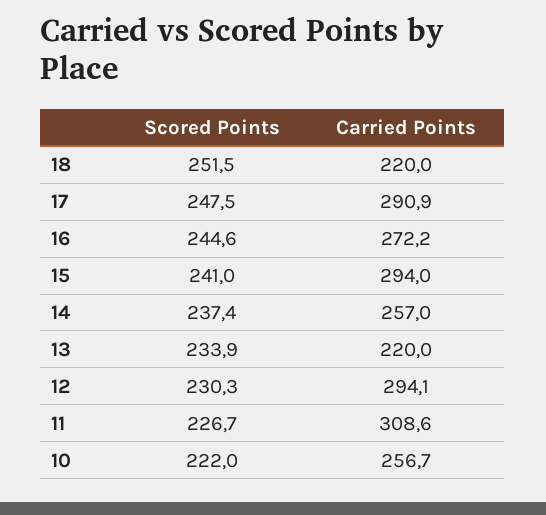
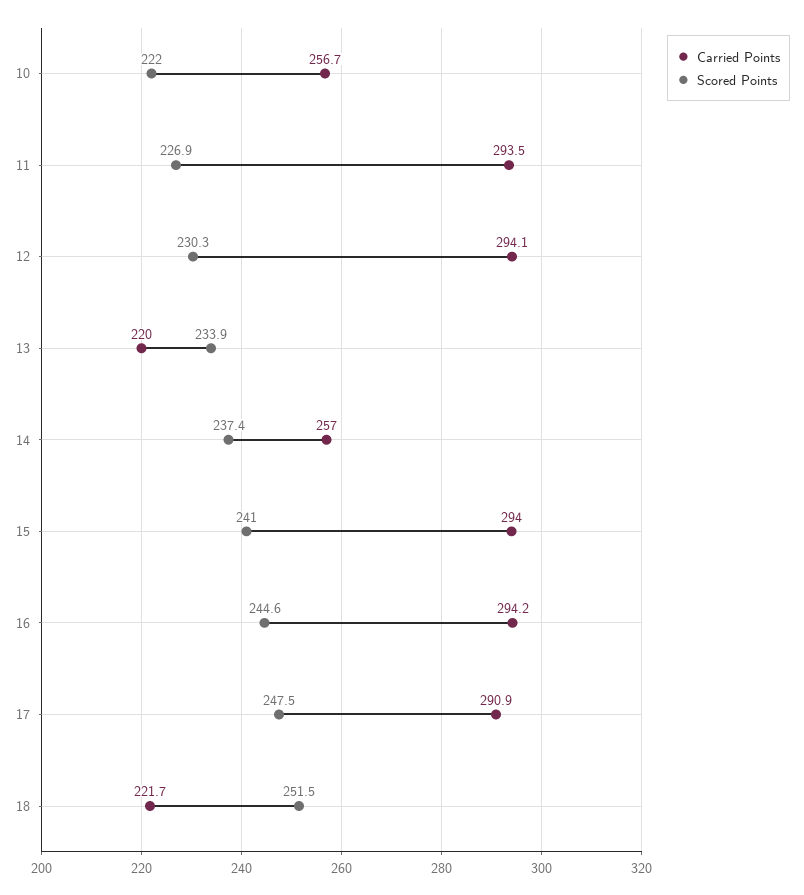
  {
    "Scored Points": {
      "18": 251.5,
      "17": 247.5,
      "16": 244.6,
      "15": 241,
      "14": 237.4,
      "13": 233.9,
      "12": 230.3,
-     "11": 226.7,
+     "11": 226.9,
      "10": 222
    },
    "Carried Points": {
-     "18": 220,
+     "18": 221.7,
      "17": 290.9,
-     "16": 272.2,
+     "16": 294.2,
      "15": 294,
      "14": 257,
      "13": 220,
      "12": 294.1,
-     "11": 308.6,
+     "11": 293.5,
      "10": 256.7
    }
  }

